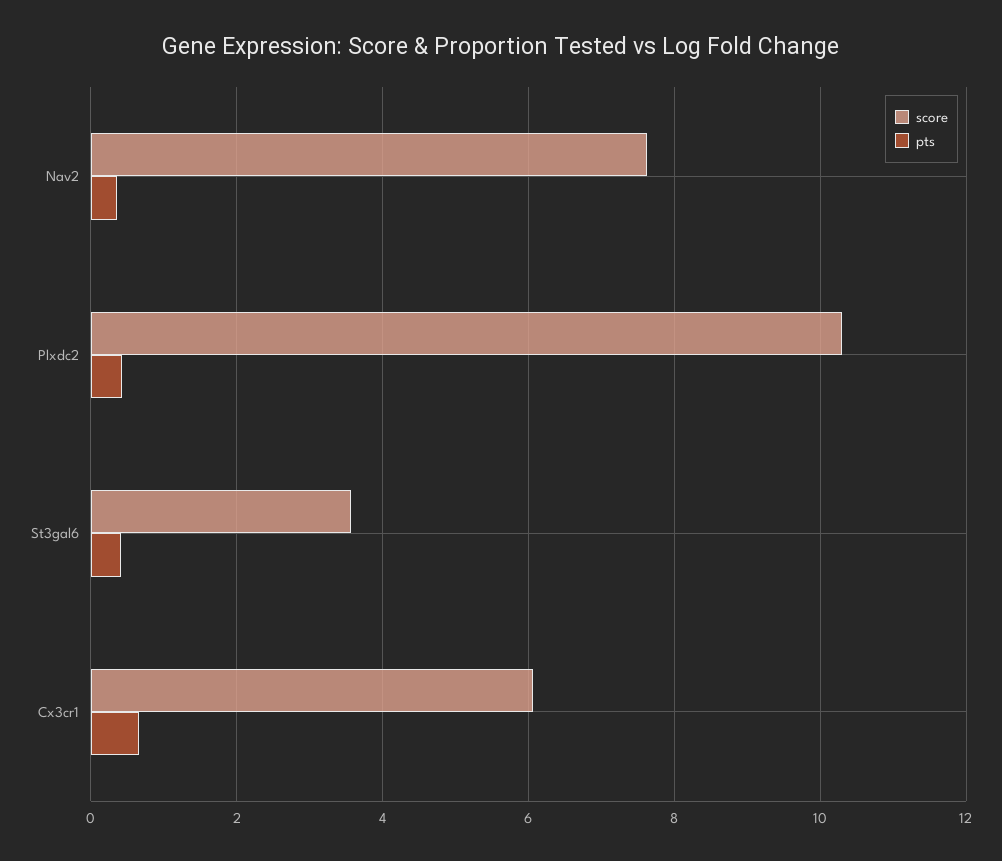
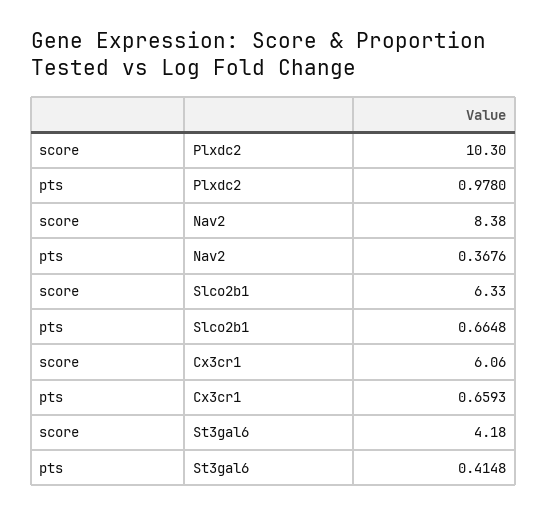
  {
    "score": {
-     "Nav2": 7.6,
+     "Nav2": 8.38,
      "Plxdc2": 10.3,
-     "St3gal6": 3.6,
+     "St3gal6": 4.18,
-     "Cx3cr1": 6.06
+     "Cx3cr1": 6.06,
+     "Slco2b1": 6.33
    },
    "pts": {
      "Nav2": 0.3676,
-     "Plxdc2": 0.4,
+     "Plxdc2": 0.978,
      "St3gal6": 0.4148,
-     "Cx3cr1": 0.6593
+     "Cx3cr1": 0.6593,
+     "Slco2b1": 0.6648
    }
  }

